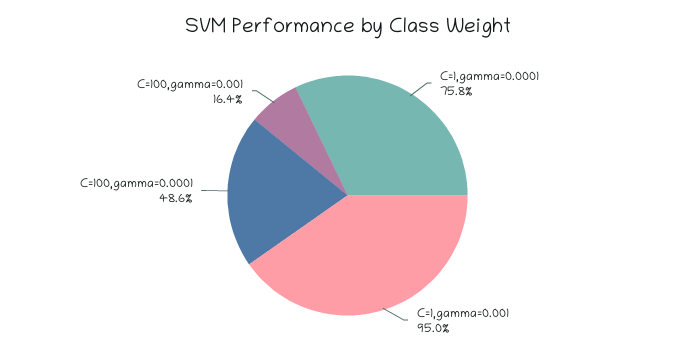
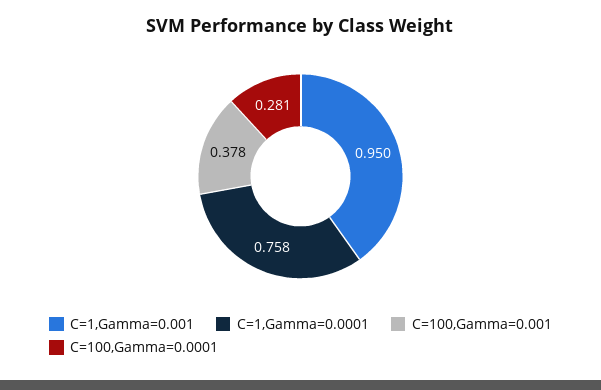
  {
    "C=1,gamma=0.0001": 0.758,
    "C=1,gamma=0.001": 0.95,
-   "C=100,gamma=0.0001": 0.486,
+   "C=100,gamma=0.0001": 0.281,
-   "C=100,gamma=0.001": 0.164
+   "C=100,gamma=0.001": 0.378
  }

